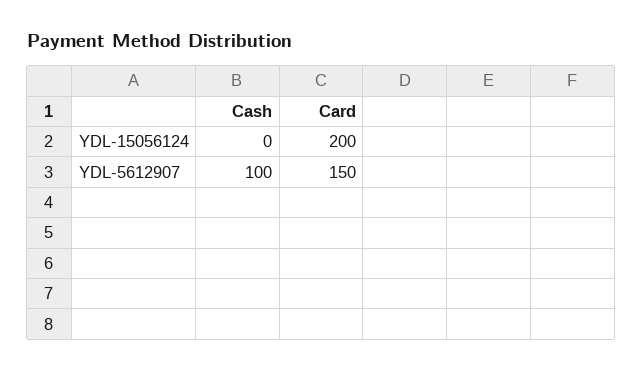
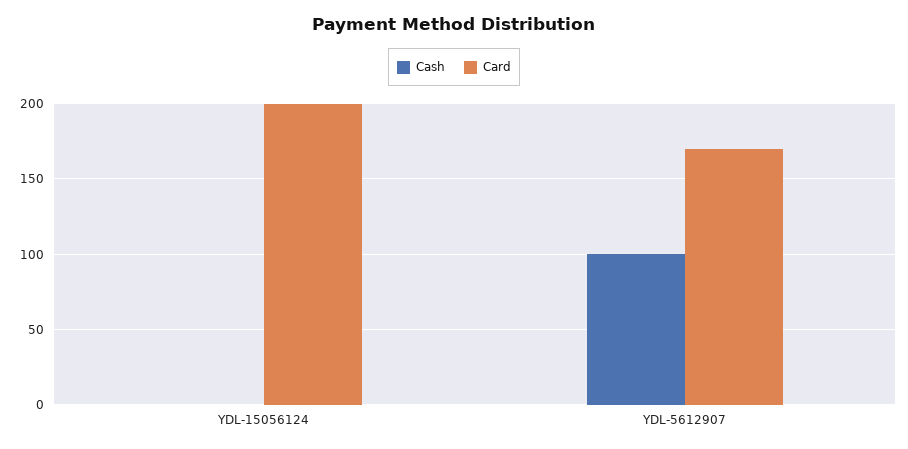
  {
    "Cash": {
      "YDL-15056124": 0,
      "YDL-5612907": 100
    },
    "Card": {
      "YDL-15056124": 200,
-     "YDL-5612907": 150
+     "YDL-5612907": 170
    }
  }

